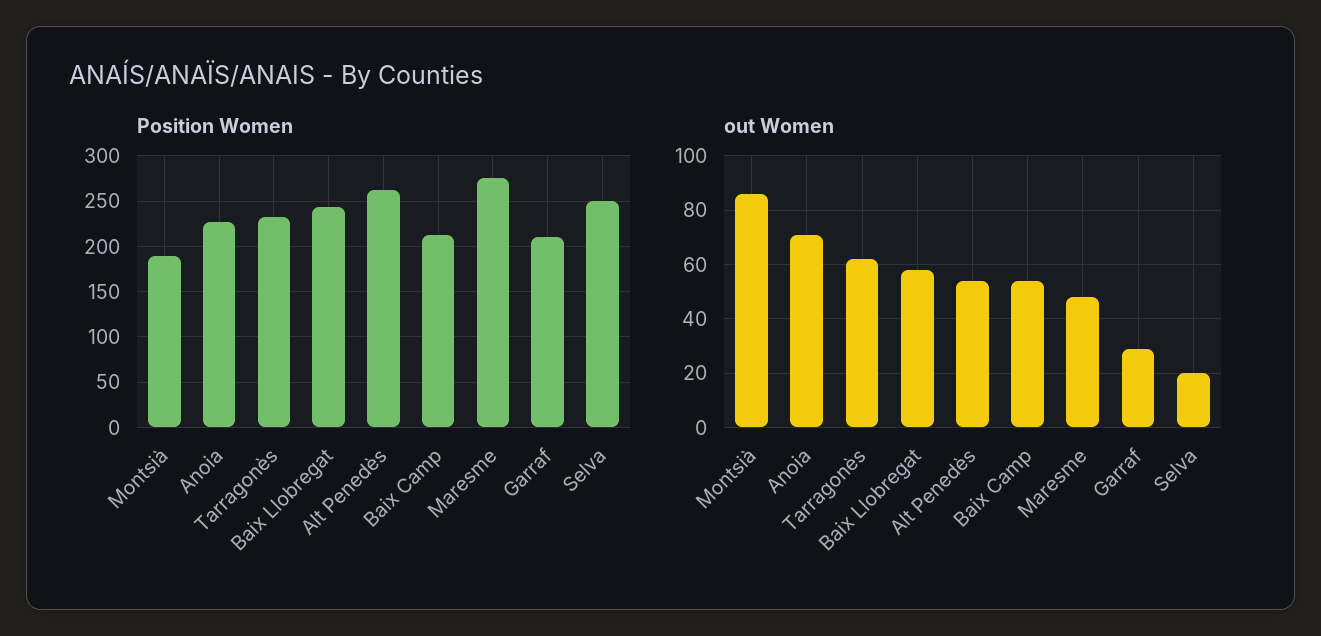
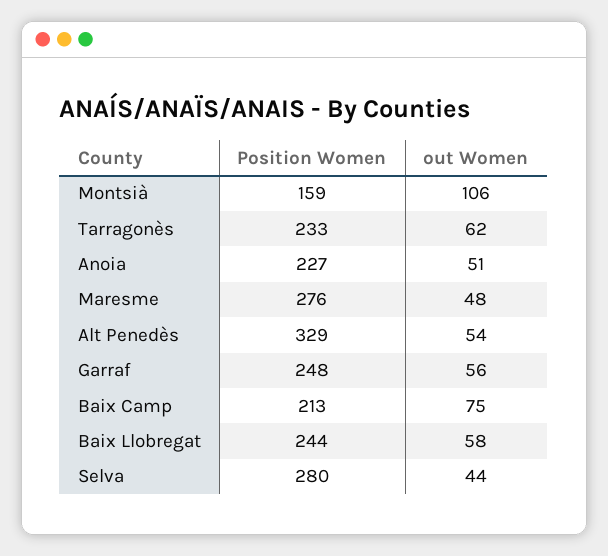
  {
    "Position Women": {
-     "Montsià": 190,
+     "Montsià": 159,
      "Anoia": 227,
      "Tarragonès": 233,
      "Baix Llobregat": 244,
-     "Alt Penedès": 260,
+     "Alt Penedès": 329,
      "Baix Camp": 213,
      "Maresme": 276,
-     "Garraf": 210,
+     "Garraf": 248,
-     "Selva": 250
+     "Selva": 280
    },
    "out Women": {
-     "Montsià": 85,
+     "Montsià": 106,
-     "Anoia": 70,
+     "Anoia": 51,
      "Tarragonès": 62,
      "Baix Llobregat": 58,
      "Alt Penedès": 54,
-     "Baix Camp": 55,
+     "Baix Camp": 75,
      "Maresme": 48,
-     "Garraf": 30,
+     "Garraf": 56,
-     "Selva": 20
+     "Selva": 44
    }
  }

